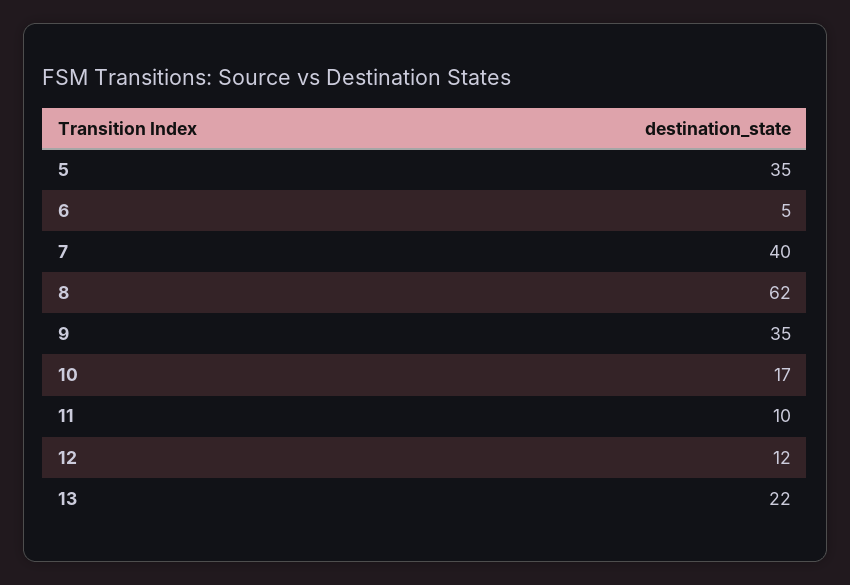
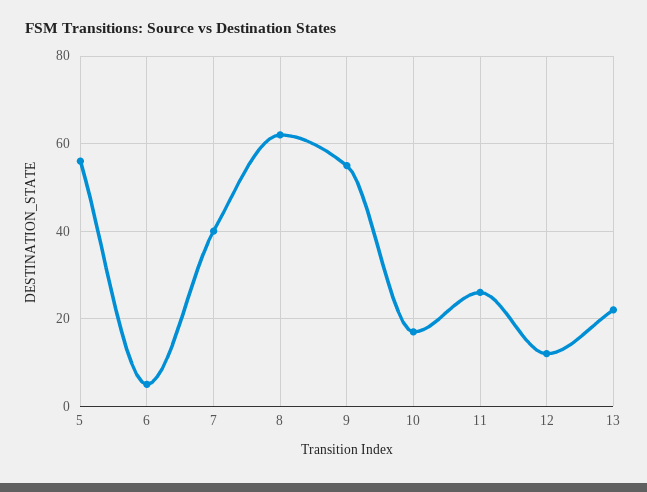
  {
-   "5": 35,
+   "5": 55,
    "6": 5,
    "7": 40,
    "8": 62,
-   "9": 35,
+   "9": 55,
    "10": 17,
-   "11": 10,
+   "11": 25,
    "12": 12,
    "13": 22
  }

